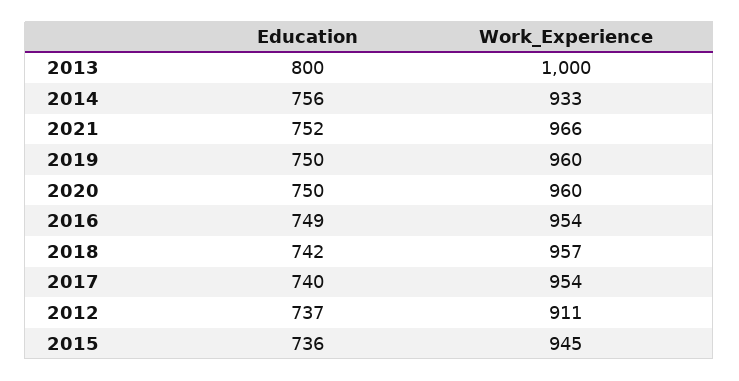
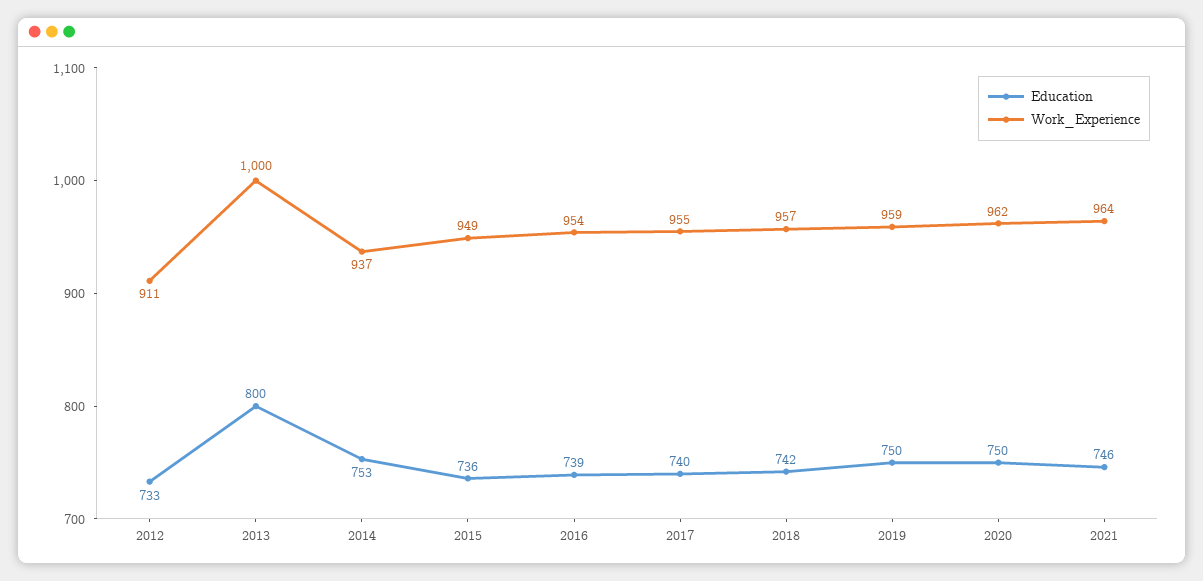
  {
    "Education": {
      "2013": 800,
-     "2014": 756,
+     "2014": 753,
-     "2021": 752,
+     "2021": 746,
      "2019": 750,
      "2020": 750,
-     "2016": 749,
+     "2016": 739,
      "2018": 742,
      "2017": 740,
-     "2012": 737,
+     "2012": 733,
      "2015": 736
    },
    "Work_Experience": {
      "2013": 1000,
-     "2014": 933,
+     "2014": 937,
-     "2021": 966,
+     "2021": 964,
-     "2019": 960,
+     "2019": 959,
-     "2020": 960,
+     "2020": 962,
      "2016": 954,
      "2018": 957,
-     "2017": 954,
+     "2017": 955,
      "2012": 911,
-     "2015": 945
+     "2015": 949
    }
  }

